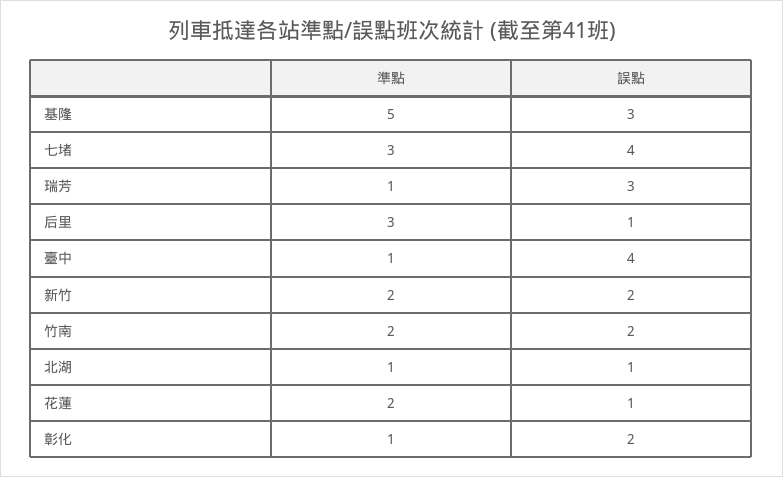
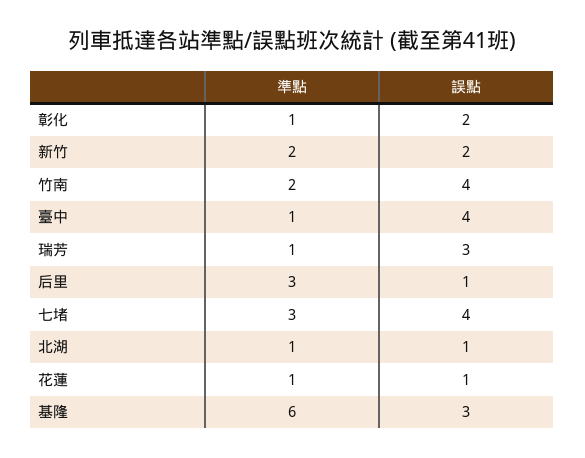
  {
    "準點": {
-     "基隆": 5,
+     "基隆": 6,
      "七堵": 3,
      "瑞芳": 1,
      "后里": 3,
      "臺中": 1,
      "新竹": 2,
      "竹南": 2,
      "北湖": 1,
-     "花蓮": 2,
+     "花蓮": 1,
      "彰化": 1
    },
    "誤點": {
      "基隆": 3,
      "七堵": 4,
      "瑞芳": 3,
      "后里": 1,
      "臺中": 4,
      "新竹": 2,
-     "竹南": 2,
+     "竹南": 4,
      "北湖": 1,
      "花蓮": 1,
      "彰化": 2
    }
  }

